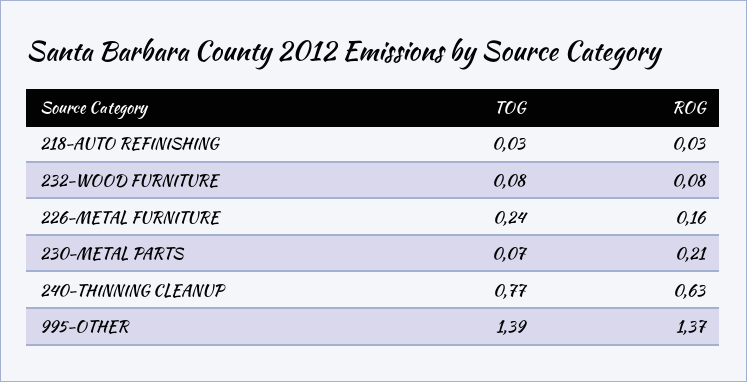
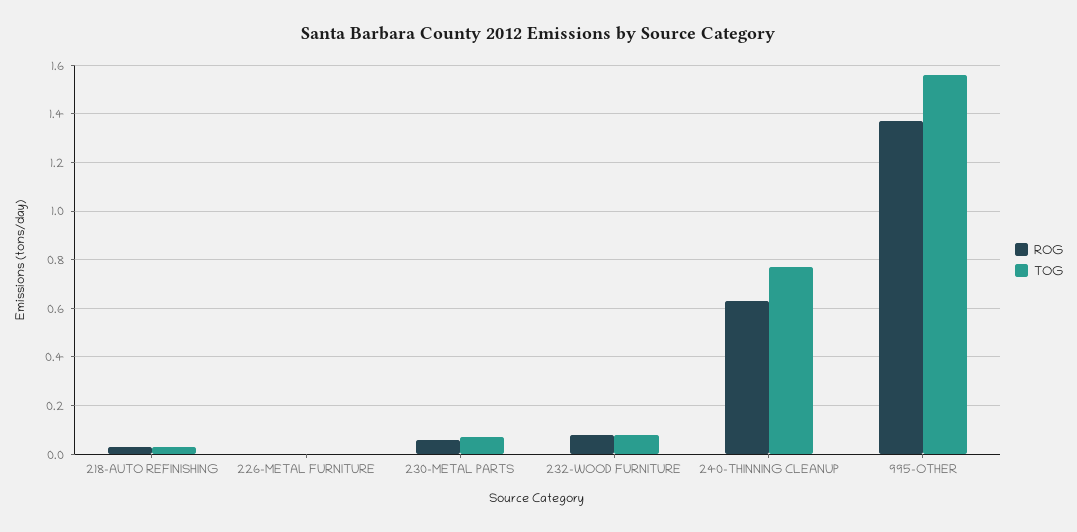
  {
    "TOG": {
      "218-AUTO REFINISHING": 0.03,
      "232-WOOD FURNITURE": 0.08,
-     "226-METAL FURNITURE": 0.24,
+     "226-METAL FURNITURE": 0,
      "230-METAL PARTS": 0.07,
      "240-THINNING CLEANUP": 0.77,
-     "995-OTHER": 1.39
+     "995-OTHER": 1.55
    },
    "ROG": {
      "218-AUTO REFINISHING": 0.03,
      "232-WOOD FURNITURE": 0.08,
-     "226-METAL FURNITURE": 0.16,
+     "226-METAL FURNITURE": 0,
-     "230-METAL PARTS": 0.21,
+     "230-METAL PARTS": 0.05,
      "240-THINNING CLEANUP": 0.63,
      "995-OTHER": 1.37
    }
  }

